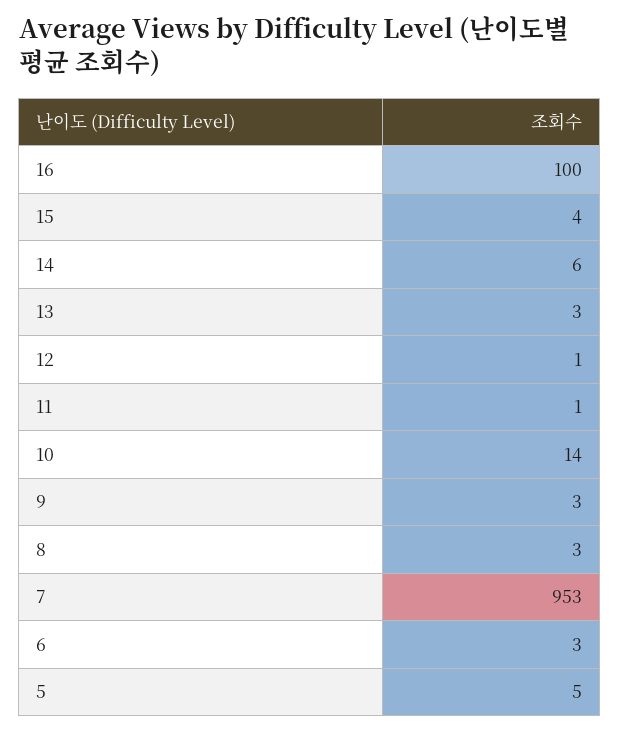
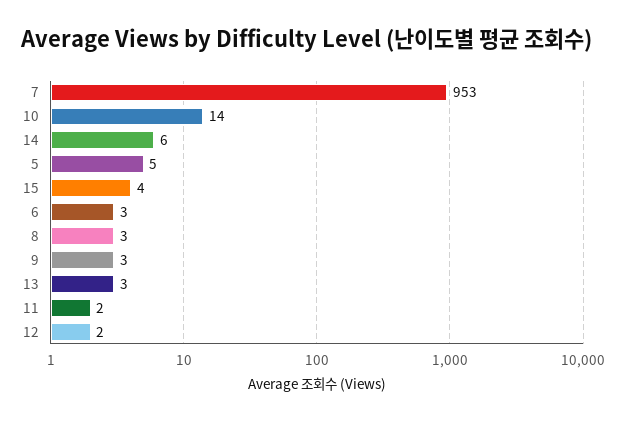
  {
-   "16": 100,
    "15": 4,
    "14": 6,
    "13": 3,
-   "12": 1,
+   "12": 2,
-   "11": 1,
+   "11": 2,
    "10": 14,
    "9": 3,
    "8": 3,
    "7": 953,
    "6": 3,
    "5": 5
  }

